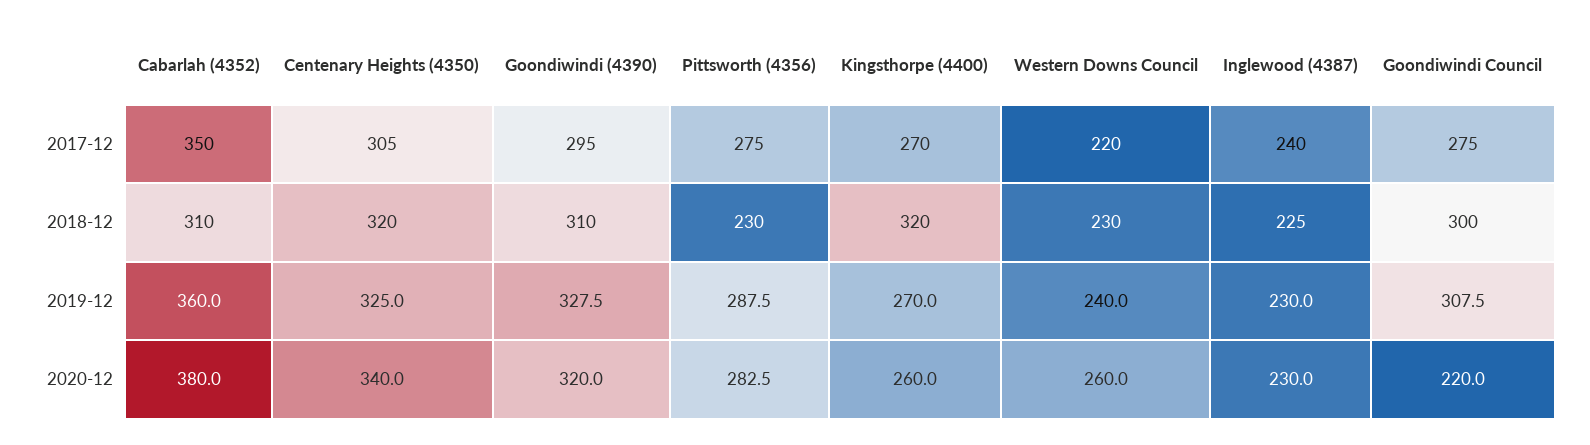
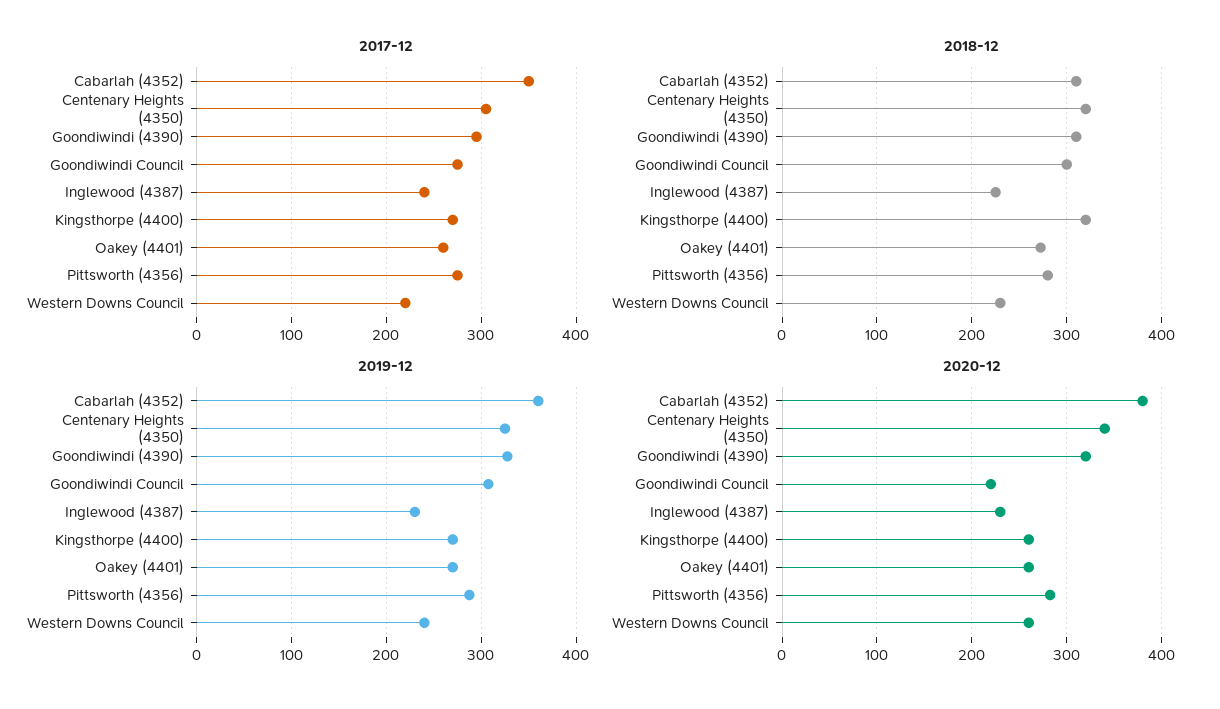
  {
    "2017-12": {
      "Cabarlah (4352)": 350,
      "Centenary Heights (4350)": 305,
      "Goondiwindi (4390)": 295,
      "Pittsworth (4356)": 275,
      "Kingsthorpe (4400)": 270,
      "Western Downs Council": 220,
      "Inglewood (4387)": 240,
-     "Goondiwindi Council": 275
+     "Goondiwindi Council": 275,
+     "Oakey (4401)": 260
    },
    "2018-12": {
      "Cabarlah (4352)": 310,
      "Centenary Heights (4350)": 320,
      "Goondiwindi (4390)": 310,
-     "Pittsworth (4356)": 230,
+     "Pittsworth (4356)": 280,
      "Kingsthorpe (4400)": 320,
      "Western Downs Council": 230,
      "Inglewood (4387)": 225,
-     "Goondiwindi Council": 300
+     "Goondiwindi Council": 300,
+     "Oakey (4401)": 270
    },
    "2019-12": {
      "Cabarlah (4352)": 360,
      "Centenary Heights (4350)": 325,
      "Goondiwindi (4390)": 327.5,
      "Pittsworth (4356)": 287.5,
      "Kingsthorpe (4400)": 270,
      "Western Downs Council": 240,
      "Inglewood (4387)": 230,
-     "Goondiwindi Council": 307.5
+     "Goondiwindi Council": 307.5,
+     "Oakey (4401)": 270
    },
    "2020-12": {
      "Cabarlah (4352)": 380,
      "Centenary Heights (4350)": 340,
      "Goondiwindi (4390)": 320,
      "Pittsworth (4356)": 282.5,
      "Kingsthorpe (4400)": 260,
      "Western Downs Council": 260,
      "Inglewood (4387)": 230,
-     "Goondiwindi Council": 220
+     "Goondiwindi Council": 220,
+     "Oakey (4401)": 260
    }
  }

